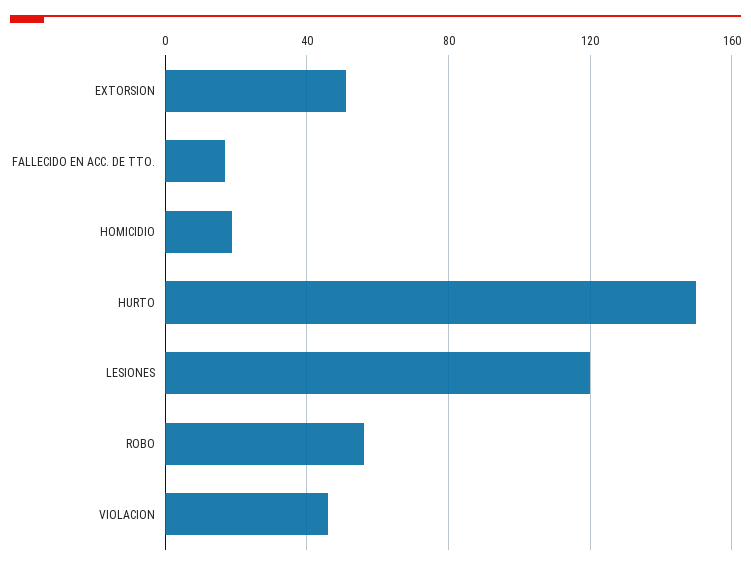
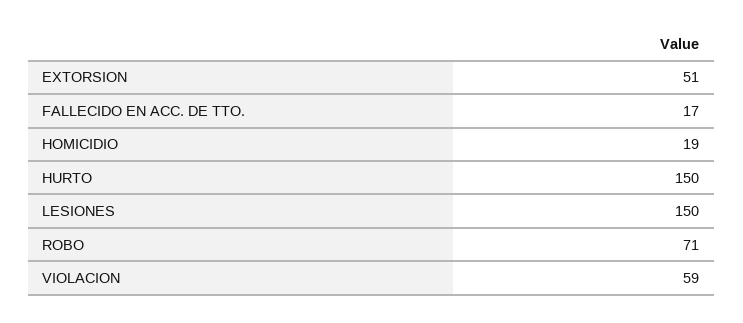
  {
    "EXTORSION": 51,
    "FALLECIDO EN ACC. DE TTO.": 17,
    "HOMICIDIO": 19,
    "HURTO": 150,
-   "LESIONES": 120,
+   "LESIONES": 150,
-   "ROBO": 55,
+   "ROBO": 71,
-   "VIOLACION": 45
+   "VIOLACION": 59
  }

